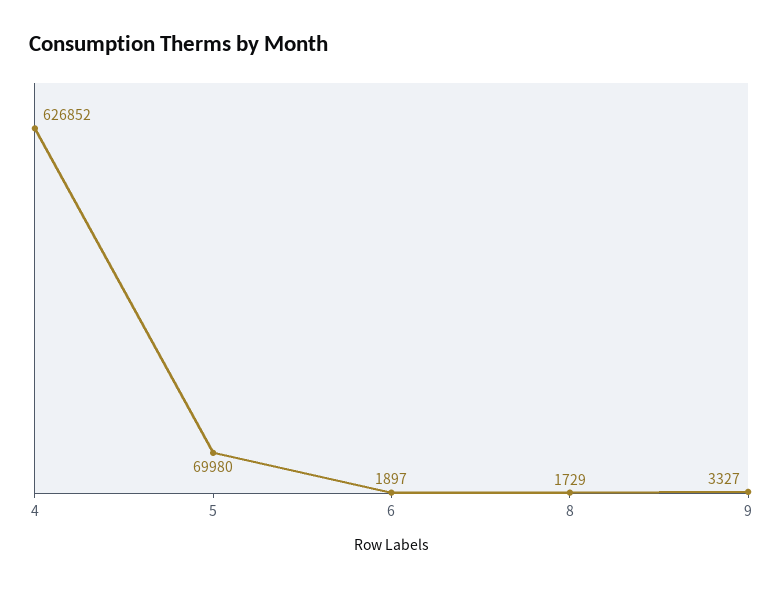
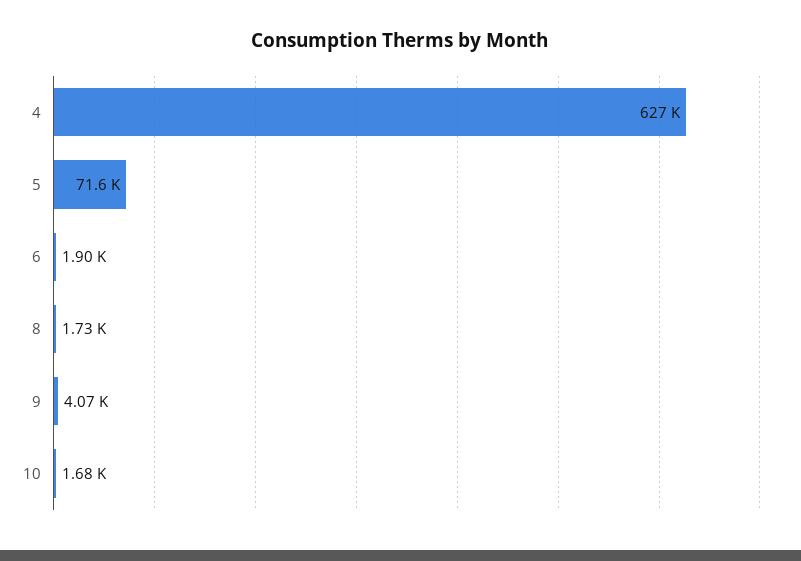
  {
    "4": 626852,
-   "5": 69980,
+   "5": 71600,
    "6": 1897,
    "8": 1729,
-   "9": 3327
+   "9": 4070,
+   "10": 1680
  }

